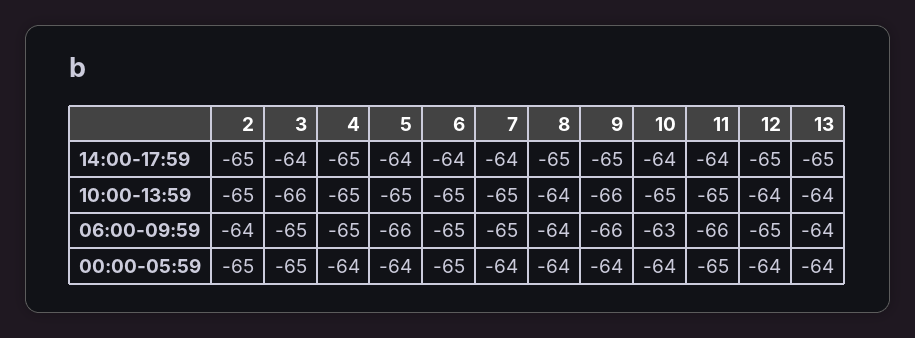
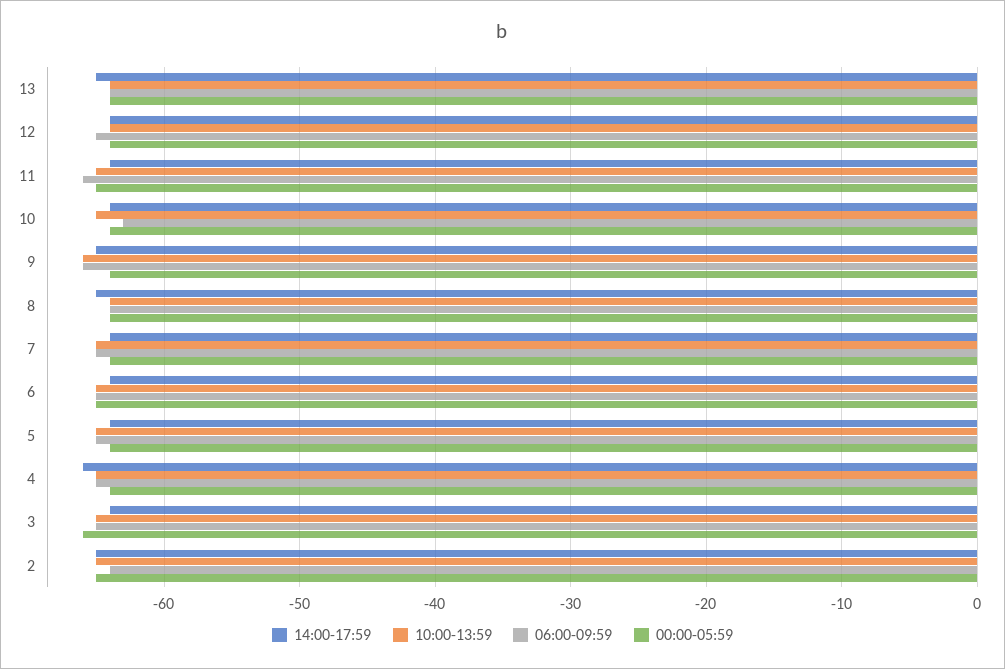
  {
    "14:00-17:59": {
      "2": -65,
      "3": -64,
-     "4": -65,
+     "4": -66,
      "5": -64,
      "6": -64,
      "7": -64,
      "8": -65,
      "9": -65,
      "10": -64,
      "11": -64,
-     "12": -65,
+     "12": -64,
      "13": -65
    },
    "10:00-13:59": {
      "2": -65,
-     "3": -66,
+     "3": -65,
      "4": -65,
      "5": -65,
      "6": -65,
      "7": -65,
      "8": -64,
      "9": -66,
      "10": -65,
      "11": -65,
      "12": -64,
      "13": -64
    },
    "06:00-09:59": {
      "2": -64,
      "3": -65,
      "4": -65,
-     "5": -66,
+     "5": -65,
      "6": -65,
      "7": -65,
      "8": -64,
      "9": -66,
      "10": -63,
      "11": -66,
      "12": -65,
      "13": -64
    },
    "00:00-05:59": {
      "2": -65,
-     "3": -65,
+     "3": -66,
      "4": -64,
      "5": -64,
      "6": -65,
      "7": -64,
      "8": -64,
      "9": -64,
      "10": -64,
      "11": -65,
      "12": -64,
      "13": -64
    }
  }

